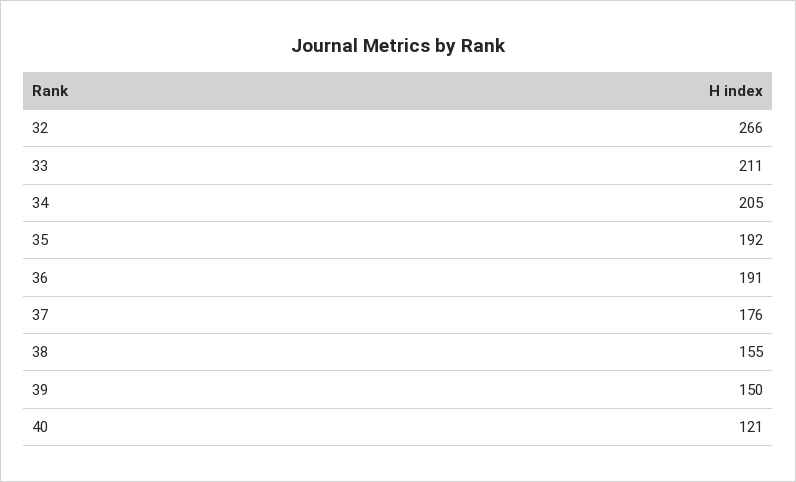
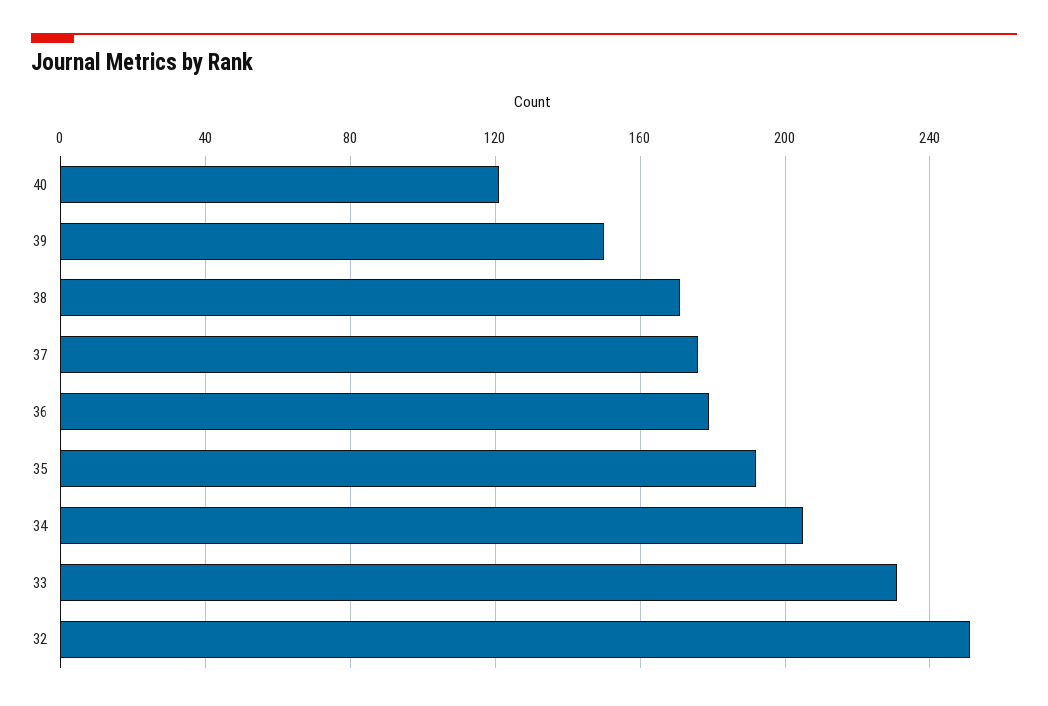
  {
-   "32": 266,
+   "32": 250,
-   "33": 211,
+   "33": 230,
    "34": 205,
    "35": 192,
-   "36": 191,
+   "36": 180,
    "37": 176,
-   "38": 155,
+   "38": 170,
    "39": 150,
    "40": 121
  }

